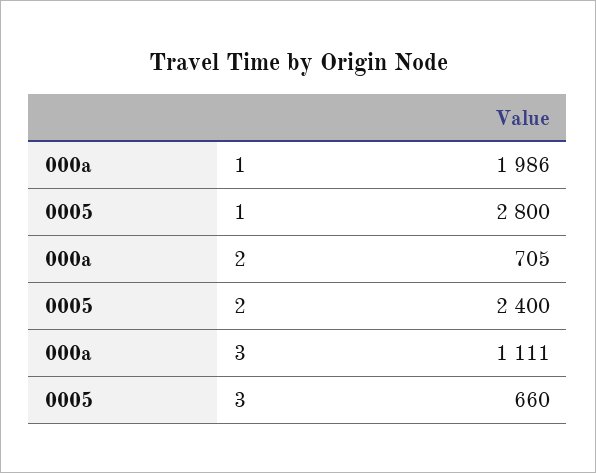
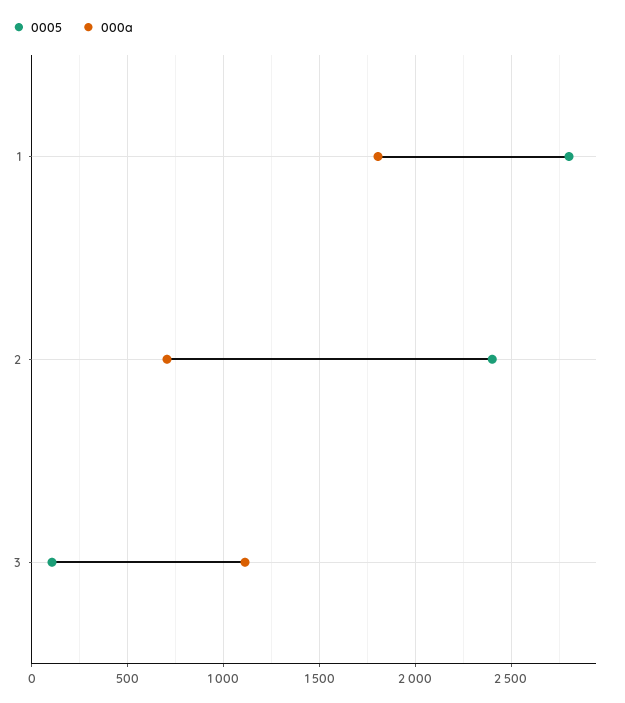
  {
    "000a": {
-     "1": 1986,
+     "1": 1800,
      "2": 705,
      "3": 1111
    },
    "0005": {
      "1": 2800,
      "2": 2400,
-     "3": 660
+     "3": 100
    }
  }

